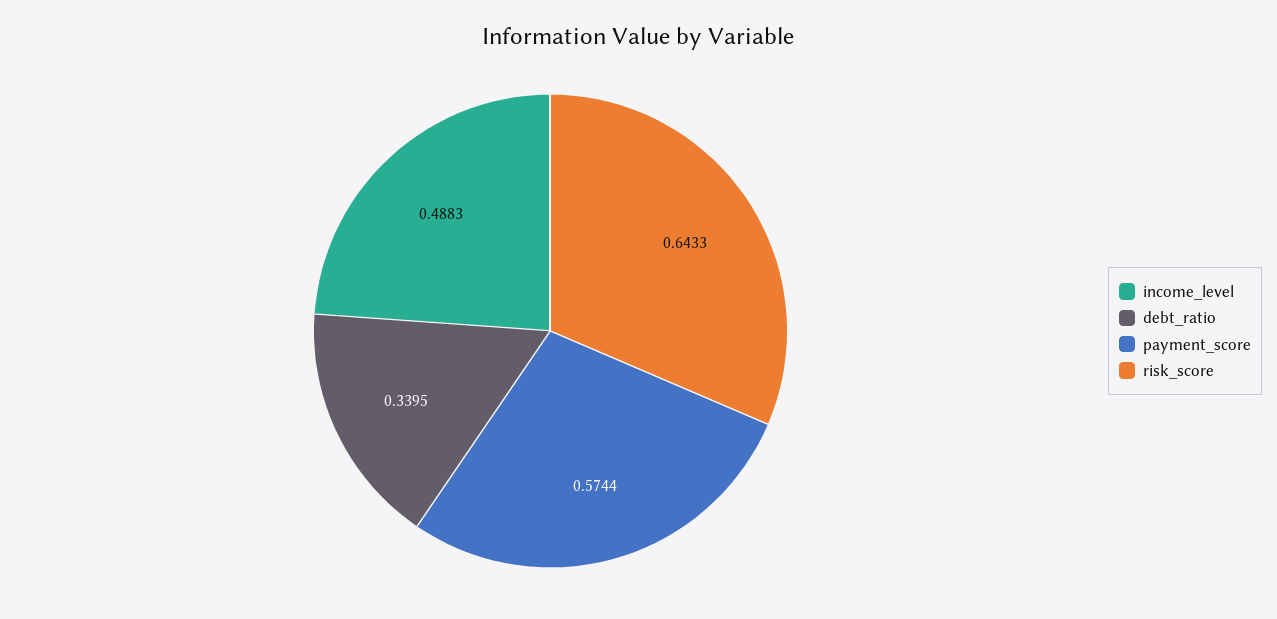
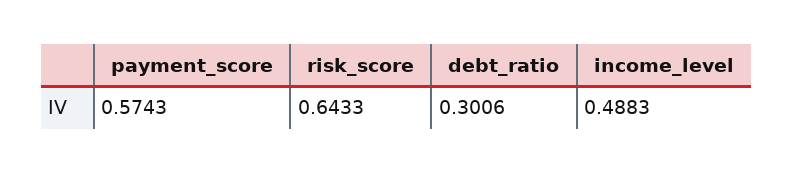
  {
    "income_level": 0.4883,
-   "debt_ratio": 0.3395,
+   "debt_ratio": 0.3006,
-   "payment_score": 0.5744,
+   "payment_score": 0.5743,
    "risk_score": 0.6433
  }

